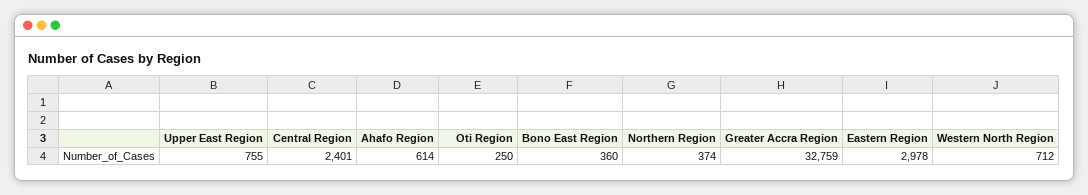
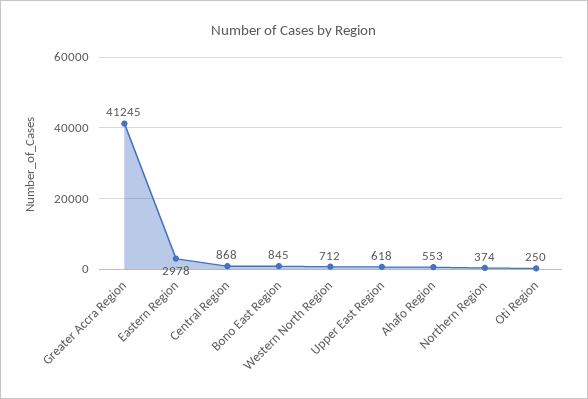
  {
-   "Upper East Region": 755,
+   "Upper East Region": 618,
-   "Central Region": 2401,
+   "Central Region": 868,
-   "Ahafo Region": 614,
+   "Ahafo Region": 553,
    "Oti Region": 250,
-   "Bono East Region": 360,
+   "Bono East Region": 845,
    "Northern Region": 374,
-   "Greater Accra Region": 32759,
+   "Greater Accra Region": 41245,
    "Eastern Region": 2978,
    "Western North Region": 712
  }

